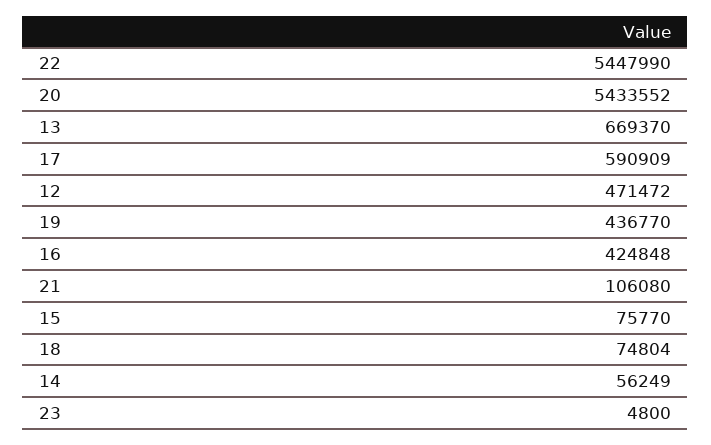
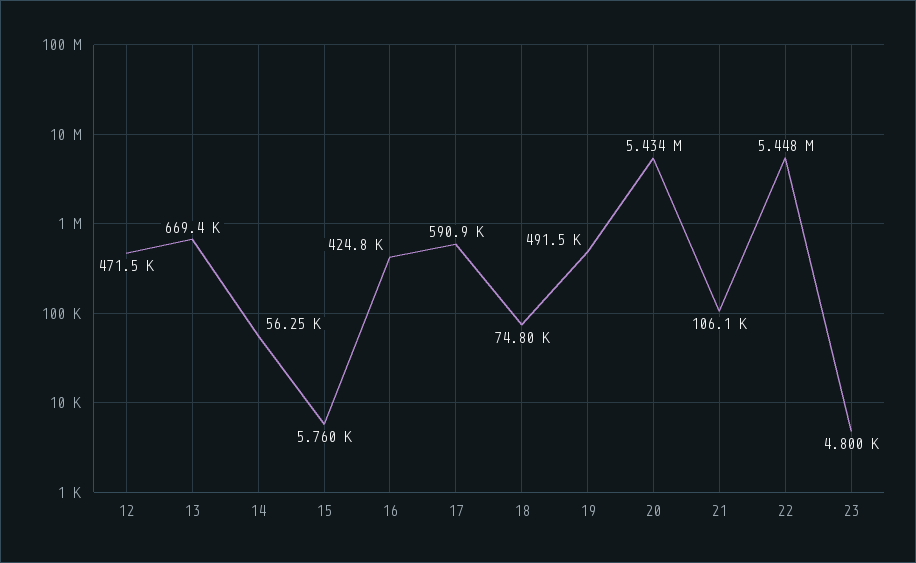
  {
    "22": 5447990,
    "20": 5433552,
    "13": 669370,
    "17": 590909,
    "12": 471472,
-   "19": 436770,
+   "19": 491500,
    "16": 424848,
    "21": 106080,
-   "15": 75770,
+   "15": 5760,
    "18": 74804,
    "14": 56249,
    "23": 4800
  }

